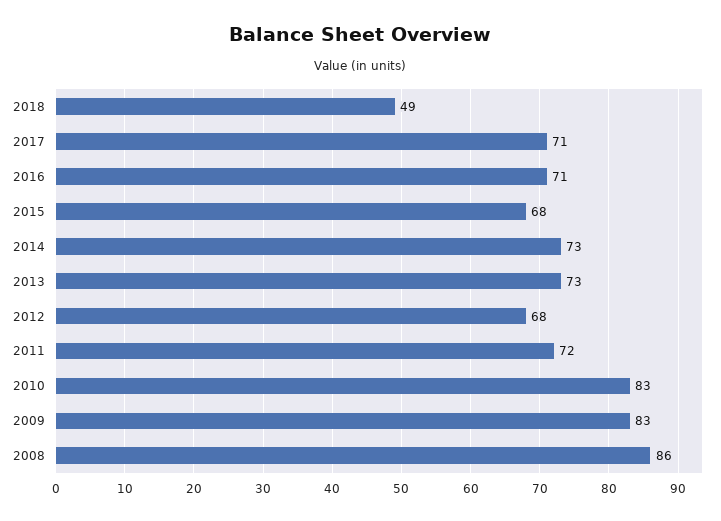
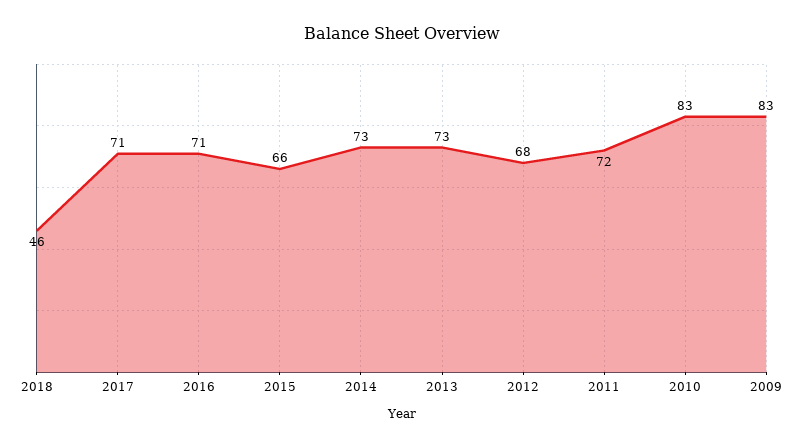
  {
-   "2018": 49,
+   "2018": 46,
    "2017": 71,
    "2016": 71,
-   "2015": 68,
+   "2015": 66,
    "2014": 73,
    "2013": 73,
    "2012": 68,
    "2011": 72,
    "2010": 83,
-   "2009": 83,
+   "2009": 83
-   "2008": 86
  }

